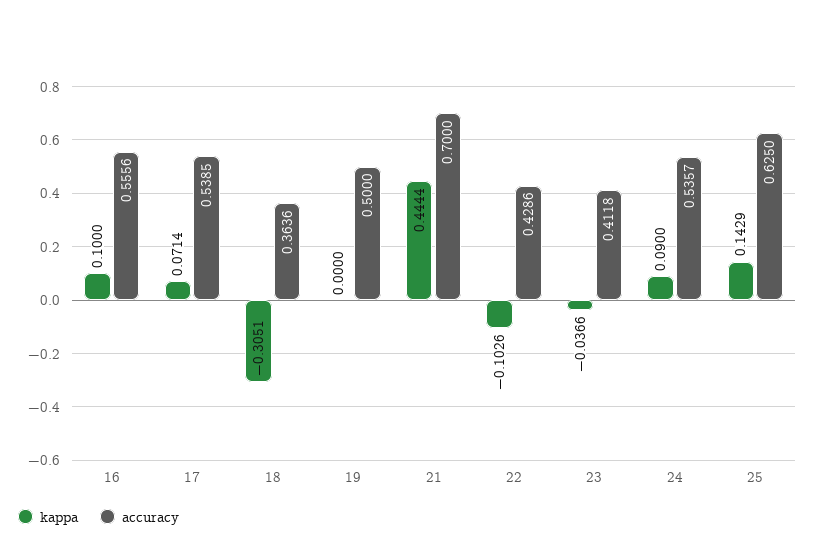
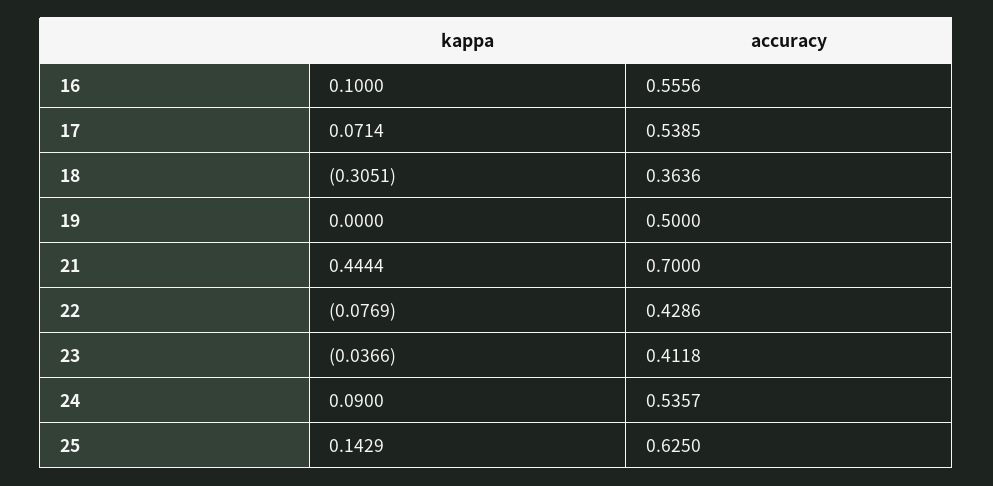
  {
    "kappa": {
      "16": 0.1,
      "17": 0.0714,
      "18": -0.3051,
      "19": 0,
      "21": 0.4444,
-     "22": -0.1026,
+     "22": -0.0769,
      "23": -0.0366,
      "24": 0.09,
      "25": 0.1429
    },
    "accuracy": {
      "16": 0.5556,
      "17": 0.5385,
      "18": 0.3636,
      "19": 0.5,
      "21": 0.7,
      "22": 0.4286,
      "23": 0.4118,
      "24": 0.5357,
      "25": 0.625
    }
  }

